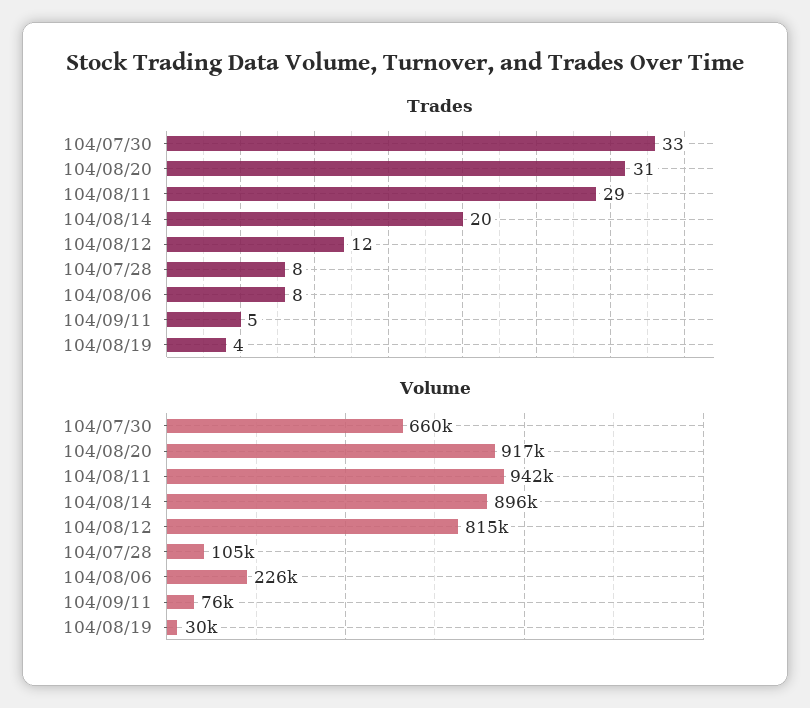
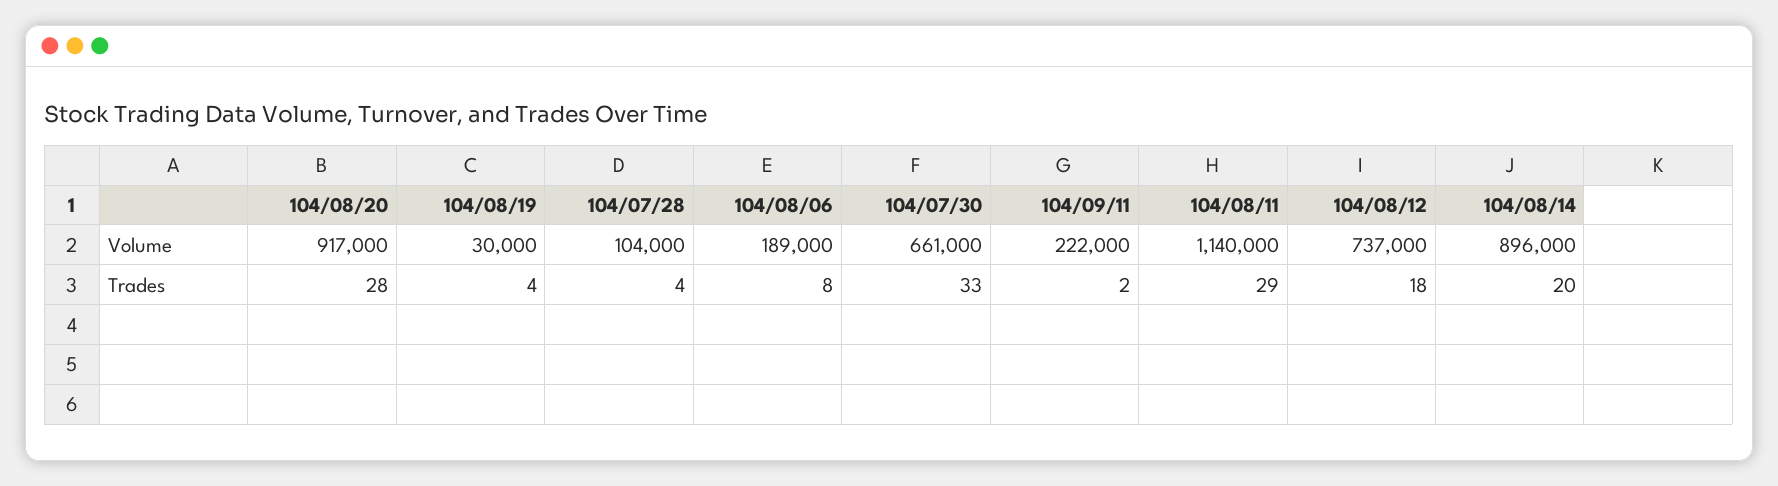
  {
    "Trades": {
      "104/07/30": 33,
-     "104/08/20": 31,
+     "104/08/20": 28,
      "104/08/11": 29,
      "104/08/14": 20,
-     "104/08/12": 12,
+     "104/08/12": 18,
-     "104/07/28": 8,
+     "104/07/28": 4,
      "104/08/06": 8,
-     "104/09/11": 5,
+     "104/09/11": 2,
      "104/08/19": 4
    },
    "Volume": {
-     "104/07/30": 660000,
+     "104/07/30": 661000,
      "104/08/20": 917000,
-     "104/08/11": 942000,
+     "104/08/11": 1140000,
      "104/08/14": 896000,
-     "104/08/12": 815000,
+     "104/08/12": 737000,
-     "104/07/28": 105000,
+     "104/07/28": 104000,
-     "104/08/06": 226000,
+     "104/08/06": 189000,
-     "104/09/11": 76000,
+     "104/09/11": 222000,
      "104/08/19": 30000
    }
  }

